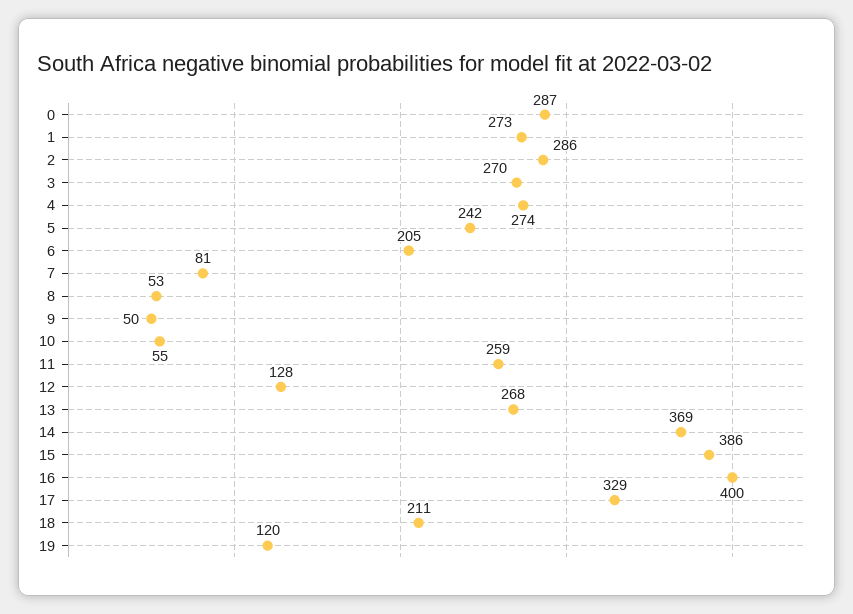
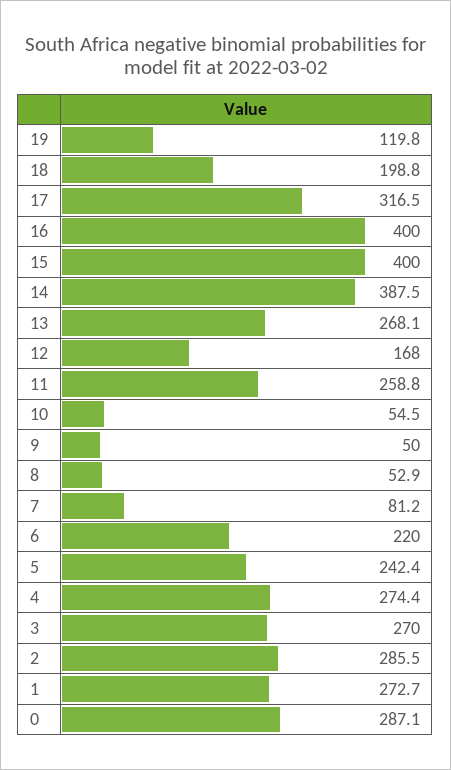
  {
    "0": 287.1,
    "1": 272.7,
    "2": 285.5,
    "3": 270,
    "4": 274.4,
    "5": 242.4,
-   "6": 205,
+   "6": 220,
    "7": 81.2,
    "8": 52.9,
    "9": 50,
    "10": 54.5,
    "11": 258.8,
-   "12": 128,
+   "12": 168,
    "13": 268.1,
-   "14": 369,
+   "14": 387.5,
-   "15": 386,
+   "15": 400,
    "16": 400,
-   "17": 329,
+   "17": 316.5,
-   "18": 211,
+   "18": 198.8,
    "19": 119.8
  }

